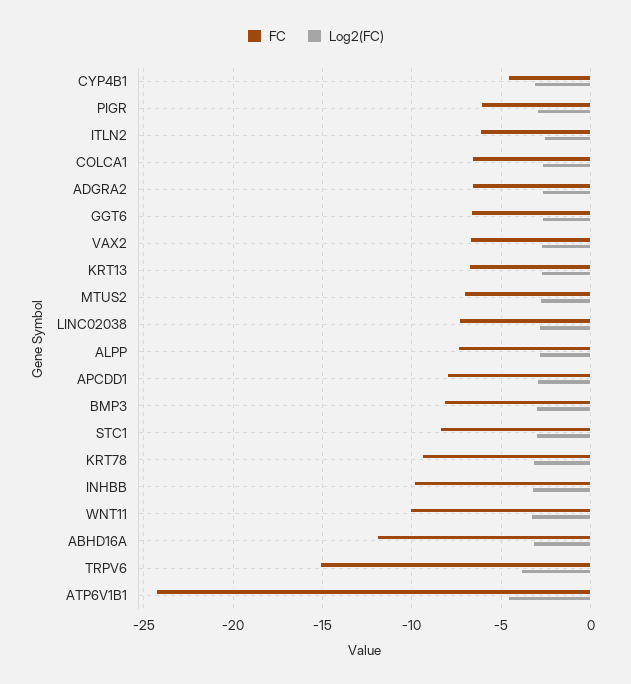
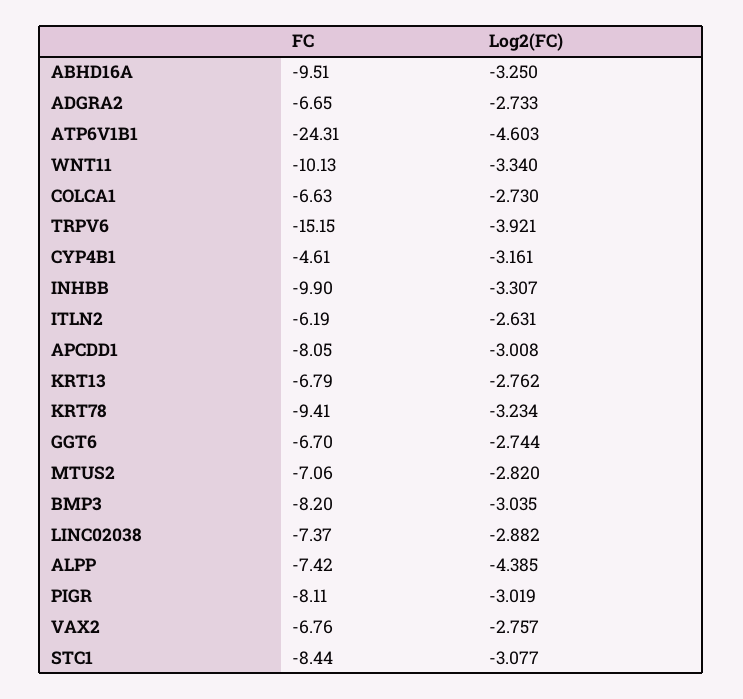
  {
    "FC": {
      "CYP4B1": -4.61,
-     "PIGR": -6,
+     "PIGR": -8.11,
      "ITLN2": -6.19,
      "COLCA1": -6.63,
      "ADGRA2": -6.65,
      "GGT6": -6.7,
      "VAX2": -6.76,
      "KRT13": -6.79,
      "MTUS2": -7.06,
      "LINC02038": -7.37,
      "ALPP": -7.42,
      "APCDD1": -8.05,
      "BMP3": -8.2,
      "STC1": -8.44,
      "KRT78": -9.41,
      "INHBB": -9.9,
      "WNT11": -10.13,
-     "ABHD16A": -12,
+     "ABHD16A": -9.51,
      "TRPV6": -15.15,
      "ATP6V1B1": -24.31
    },
    "Log2(FC)": {
      "CYP4B1": -3.161,
      "PIGR": -3.019,
      "ITLN2": -2.631,
      "COLCA1": -2.73,
      "ADGRA2": -2.733,
      "GGT6": -2.744,
      "VAX2": -2.757,
      "KRT13": -2.762,
      "MTUS2": -2.82,
      "LINC02038": -2.882,
-     "ALPP": -3,
+     "ALPP": -4.385,
      "APCDD1": -3.008,
      "BMP3": -3.035,
      "STC1": -3.077,
      "KRT78": -3.234,
      "INHBB": -3.307,
      "WNT11": -3.34,
      "ABHD16A": -3.25,
      "TRPV6": -3.921,
      "ATP6V1B1": -4.603
    }
  }

